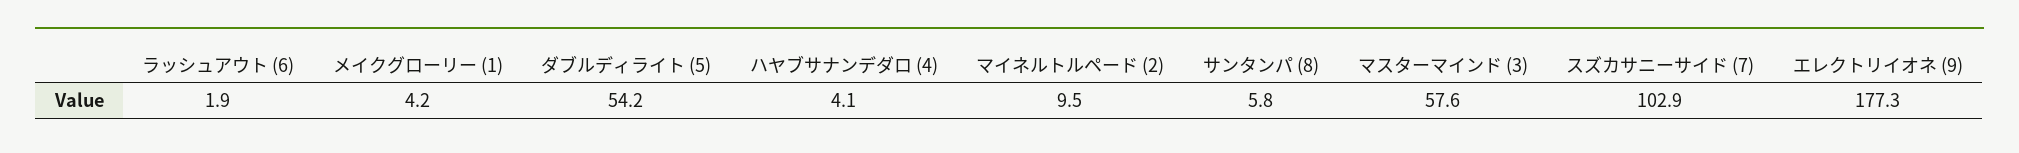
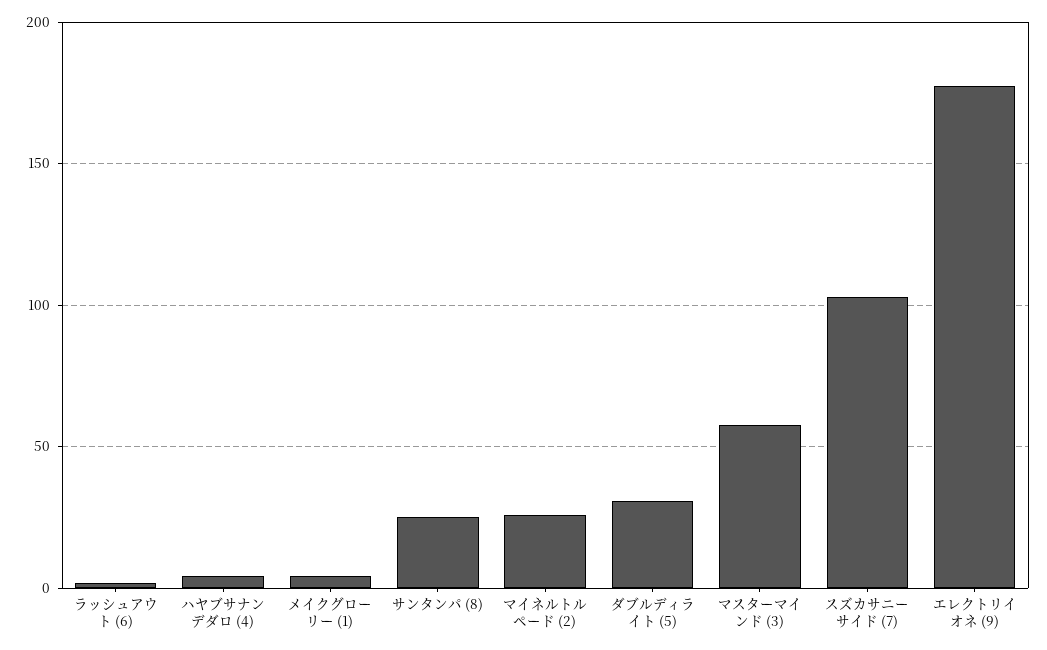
  {
    "ラッシュアウト (6)": 1.9,
    "メイクグローリー (1)": 4.2,
-   "ダブルディライト (5)": 54.2,
+   "ダブルディライト (5)": 30,
    "ハヤブサナンデダロ (4)": 4.1,
-   "マイネルトルペード (2)": 9.5,
+   "マイネルトルペード (2)": 25,
-   "サンタンパ (8)": 5.8,
+   "サンタンパ (8)": 25,
    "マスターマインド (3)": 57.6,
    "スズカサニーサイド (7)": 102.9,
    "エレクトリイオネ (9)": 177.3
  }

